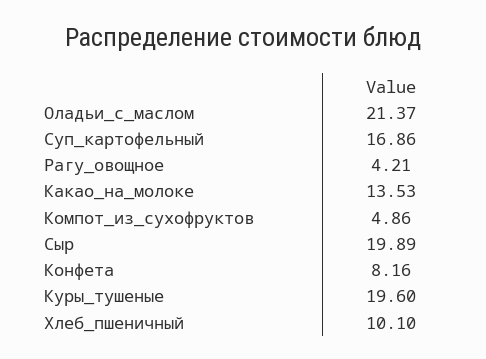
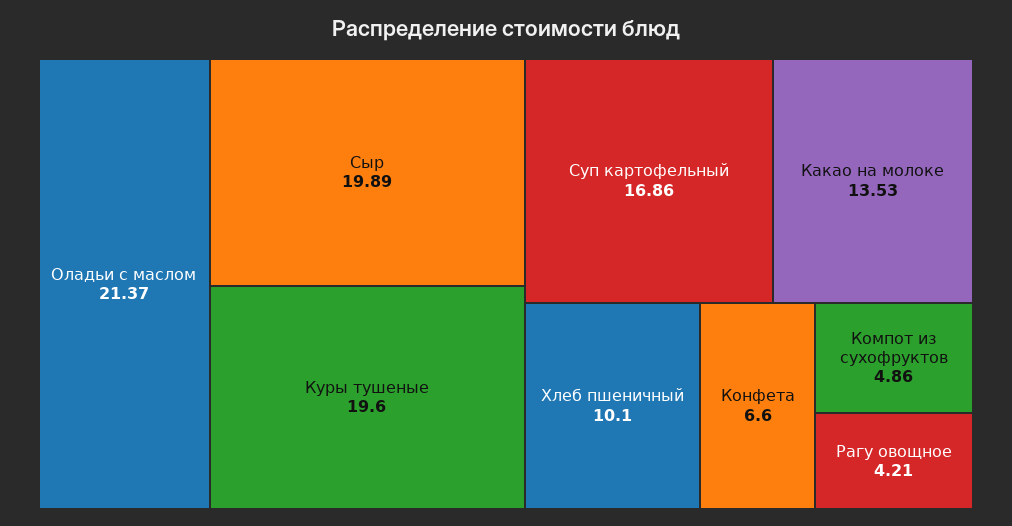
  {
    "Оладьи_с_маслом": 21.37,
    "Суп_картофельный": 16.86,
    "Рагу_овощное": 4.21,
    "Какао_на_молоке": 13.53,
    "Компот_из_сухофруктов": 4.86,
    "Сыр": 19.89,
-   "Конфета": 8.16,
+   "Конфета": 6.6,
    "Куры_тушеные": 19.6,
    "Хлеб_пшеничный": 10.1
  }

